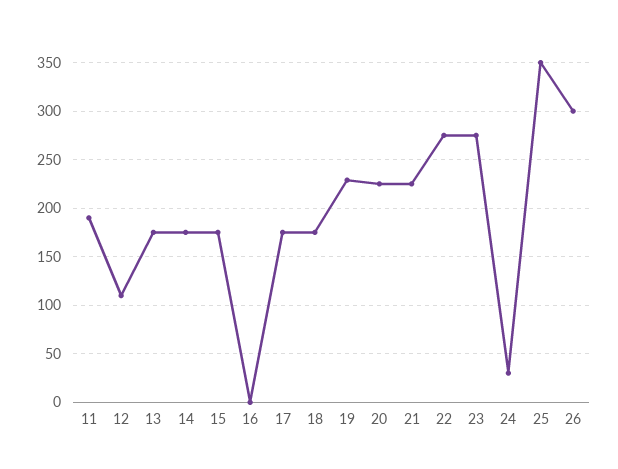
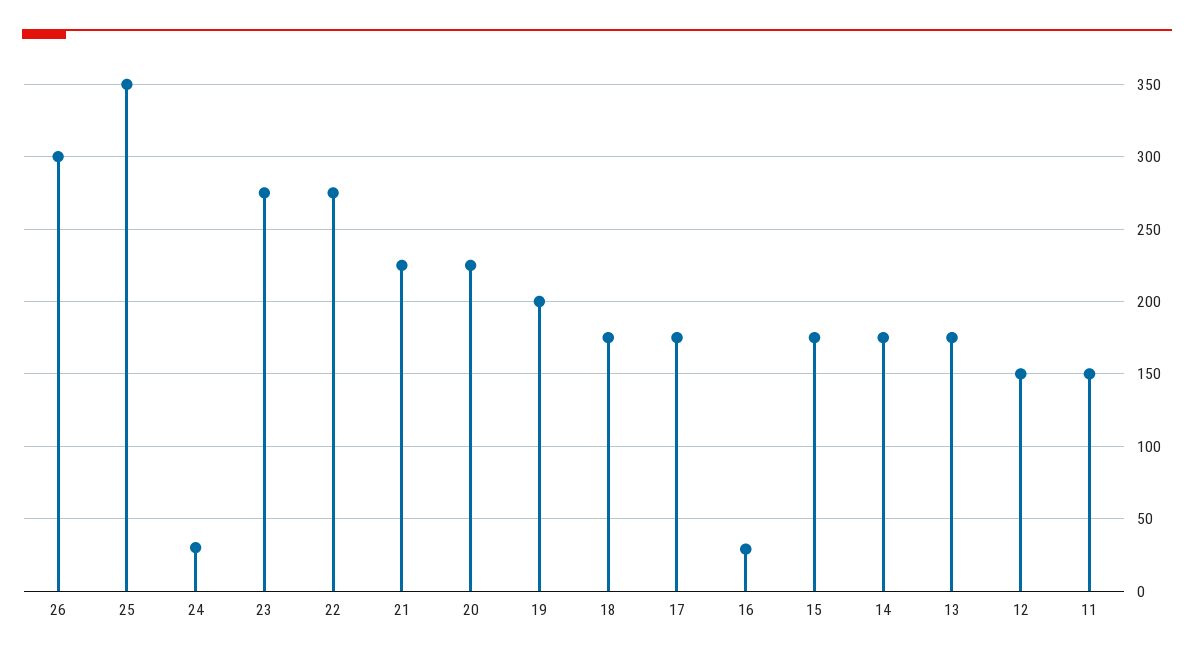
  {
-   "11": 190,
+   "11": 150,
-   "12": 110,
+   "12": 150,
    "13": 175,
    "14": 175,
    "15": 175,
-   "16": 0,
+   "16": 30,
    "17": 175,
    "18": 175,
-   "19": 230,
+   "19": 200,
    "20": 225,
    "21": 225,
    "22": 275,
    "23": 275,
    "24": 30,
    "25": 350,
    "26": 300
  }

